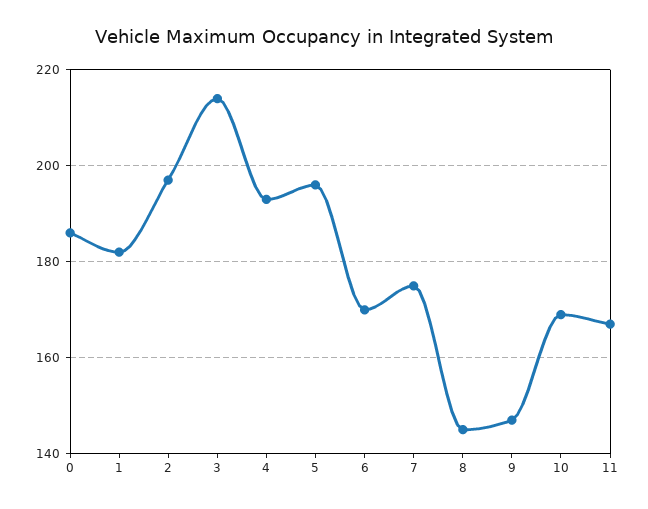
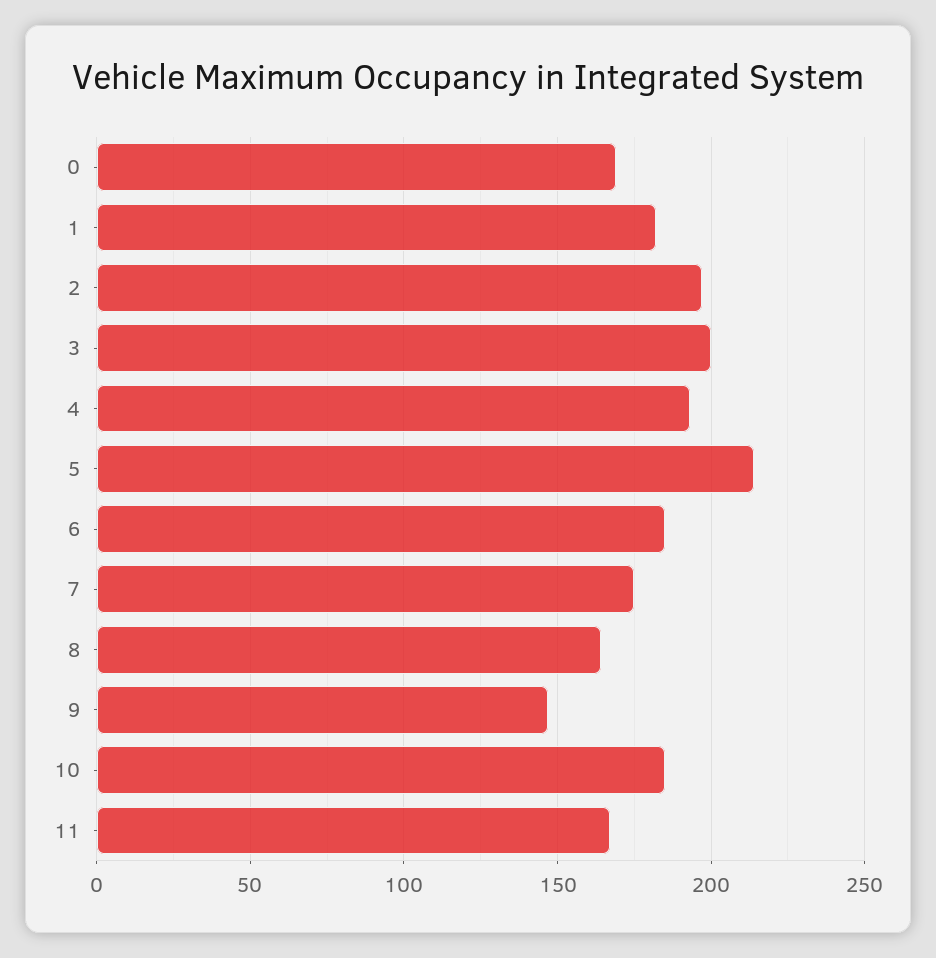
  {
-   "0": 185,
+   "0": 170,
    "1": 180,
    "2": 195,
-   "3": 215,
+   "3": 200,
    "4": 195,
-   "5": 195,
+   "5": 215,
-   "6": 170,
+   "6": 185,
    "7": 175,
-   "8": 145,
+   "8": 165,
    "9": 145,
-   "10": 170,
+   "10": 185,
    "11": 165
  }

